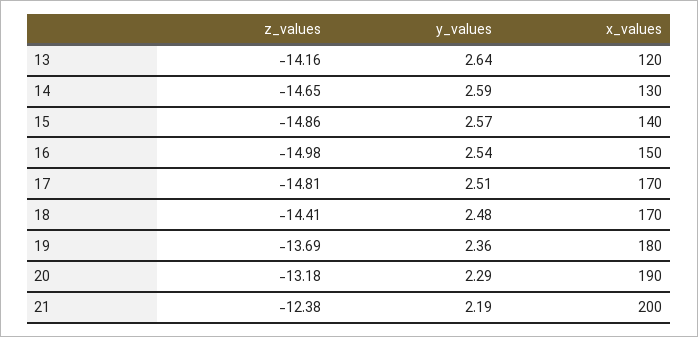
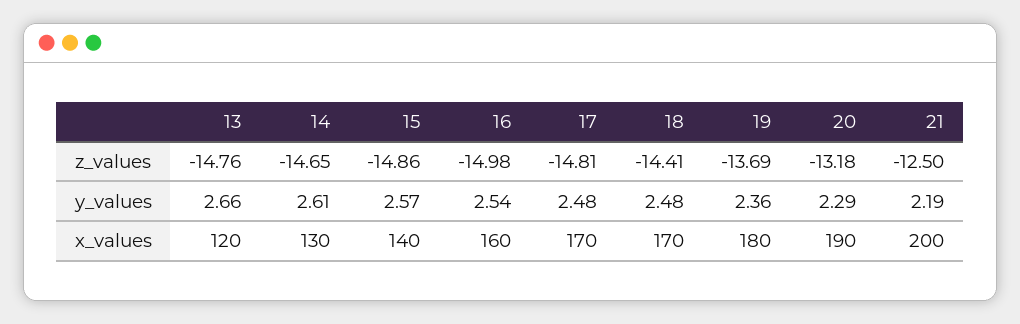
  {
    "z_values": {
-     "13": -14.16,
+     "13": -14.76,
      "14": -14.65,
      "15": -14.86,
      "16": -14.98,
      "17": -14.81,
      "18": -14.41,
      "19": -13.69,
      "20": -13.18,
-     "21": -12.38
+     "21": -12.5
    },
    "y_values": {
-     "13": 2.64,
+     "13": 2.66,
-     "14": 2.59,
+     "14": 2.61,
      "15": 2.57,
      "16": 2.54,
-     "17": 2.51,
+     "17": 2.48,
      "18": 2.48,
      "19": 2.36,
      "20": 2.29,
      "21": 2.19
    },
    "x_values": {
      "13": 120,
      "14": 130,
      "15": 140,
-     "16": 150,
+     "16": 160,
      "17": 170,
      "18": 170,
      "19": 180,
      "20": 190,
      "21": 200
    }
  }

